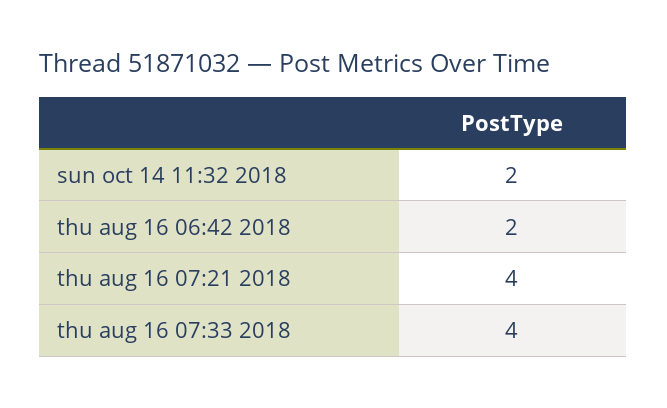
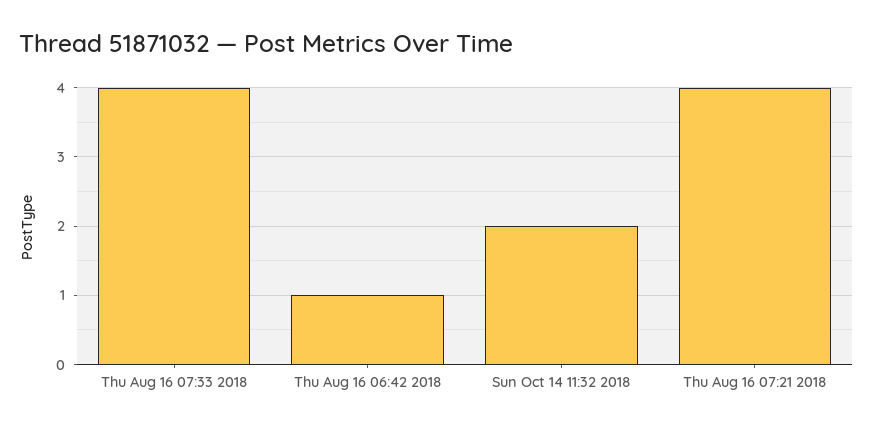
  {
    "sun oct 14 11:32 2018": 2,
-   "thu aug 16 06:42 2018": 2,
+   "thu aug 16 06:42 2018": 1,
    "thu aug 16 07:21 2018": 4,
    "thu aug 16 07:33 2018": 4
  }

